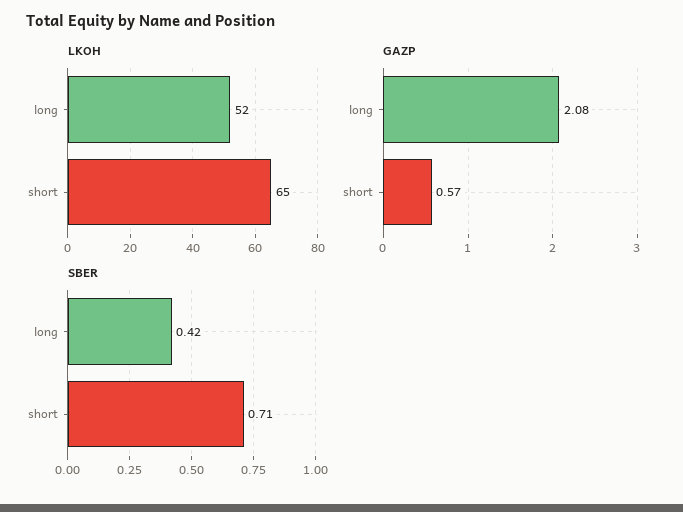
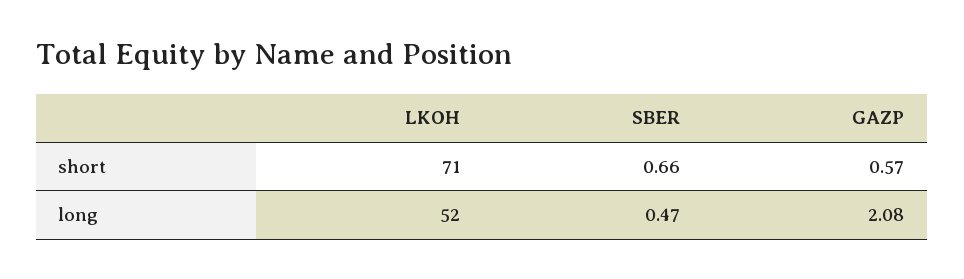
  {
    "LKOH": {
      "long": 52,
-     "short": 65
+     "short": 71
    },
    "GAZP": {
      "long": 2.08,
      "short": 0.57
    },
    "SBER": {
-     "long": 0.42,
+     "long": 0.47,
-     "short": 0.71
+     "short": 0.66
    }
  }

